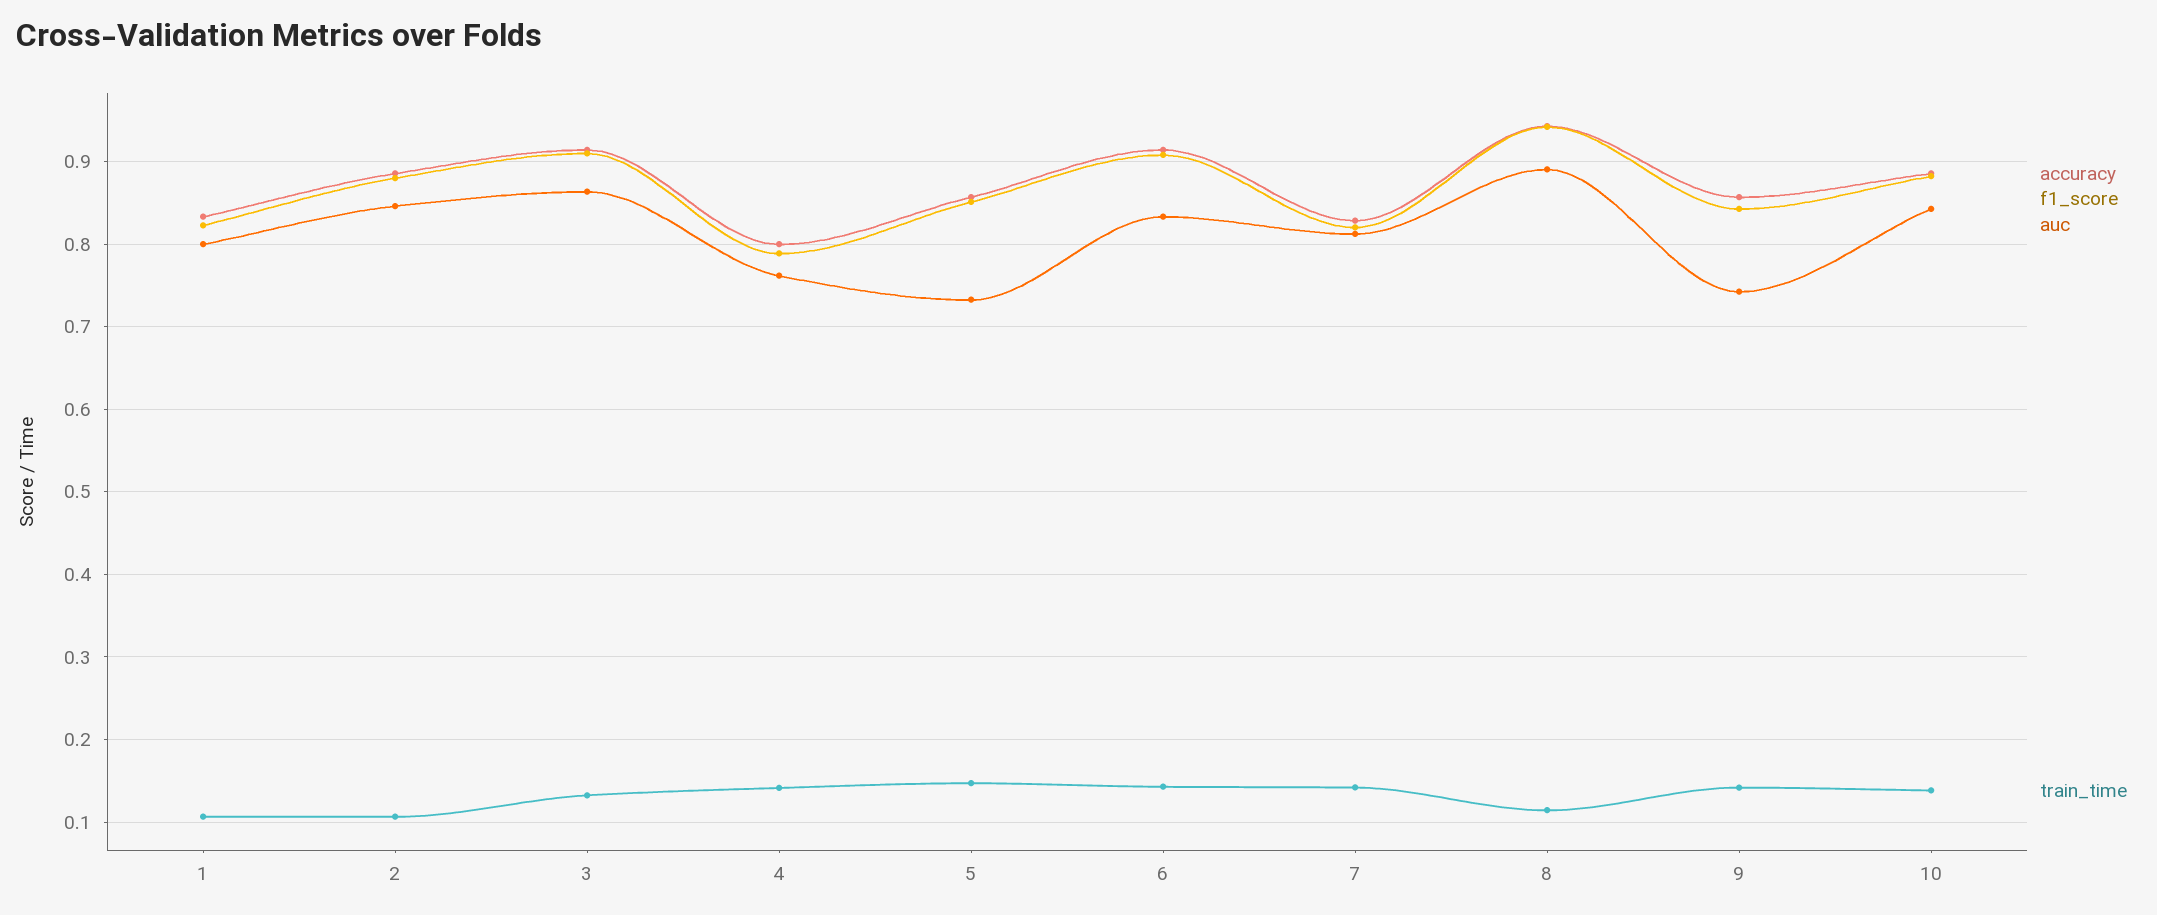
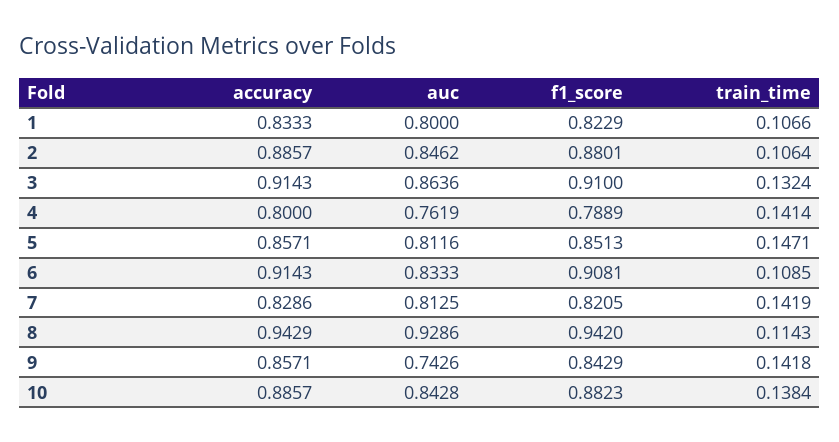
  {
    "accuracy": {
      "1": 0.8333,
      "2": 0.8857,
      "3": 0.9143,
      "4": 0.8,
      "5": 0.8571,
      "6": 0.9143,
      "7": 0.8286,
      "8": 0.9429,
      "9": 0.8571,
      "10": 0.8857
    },
    "f1_score": {
      "1": 0.8229,
      "2": 0.8801,
      "3": 0.91,
      "4": 0.7889,
      "5": 0.8513,
      "6": 0.9081,
      "7": 0.8205,
      "8": 0.942,
      "9": 0.8429,
      "10": 0.8823
    },
    "auc": {
      "1": 0.8,
      "2": 0.8462,
      "3": 0.8636,
      "4": 0.7619,
-     "5": 0.73,
+     "5": 0.8116,
      "6": 0.8333,
      "7": 0.8125,
-     "8": 0.89,
+     "8": 0.9286,
      "9": 0.7426,
      "10": 0.8428
    },
    "train_time": {
      "1": 0.1066,
      "2": 0.1064,
      "3": 0.1324,
      "4": 0.1414,
      "5": 0.1471,
-     "6": 0.14,
+     "6": 0.1085,
      "7": 0.1419,
      "8": 0.1143,
      "9": 0.1418,
      "10": 0.1384
    }
  }

